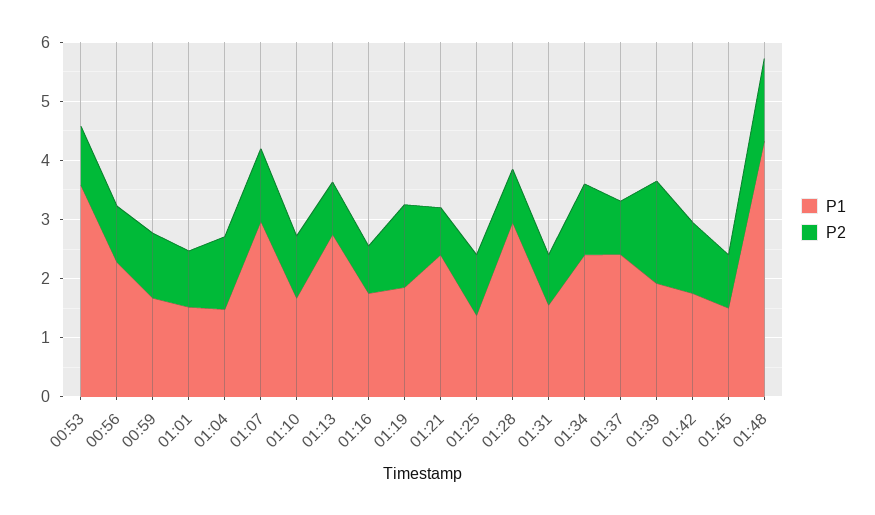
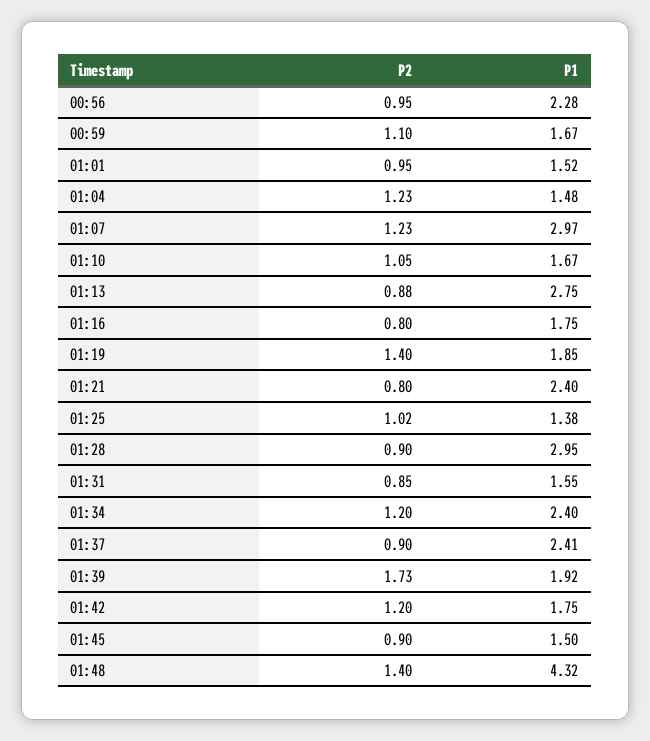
  {
    "P1": {
-     "00:53": 3.6,
      "00:56": 2.28,
      "00:59": 1.67,
      "01:01": 1.52,
      "01:04": 1.48,
      "01:07": 2.97,
      "01:10": 1.67,
      "01:13": 2.75,
      "01:16": 1.75,
      "01:19": 1.85,
      "01:21": 2.4,
      "01:25": 1.38,
      "01:28": 2.95,
      "01:31": 1.55,
      "01:34": 2.4,
      "01:37": 2.41,
      "01:39": 1.92,
      "01:42": 1.75,
      "01:45": 1.5,
      "01:48": 4.32
    },
    "P2": {
-     "00:53": 1,
      "00:56": 0.95,
      "00:59": 1.1,
      "01:01": 0.95,
      "01:04": 1.23,
      "01:07": 1.23,
      "01:10": 1.05,
      "01:13": 0.88,
      "01:16": 0.8,
      "01:19": 1.4,
      "01:21": 0.8,
      "01:25": 1.02,
      "01:28": 0.9,
      "01:31": 0.85,
      "01:34": 1.2,
      "01:37": 0.9,
      "01:39": 1.73,
      "01:42": 1.2,
      "01:45": 0.9,
      "01:48": 1.4
    }
  }

